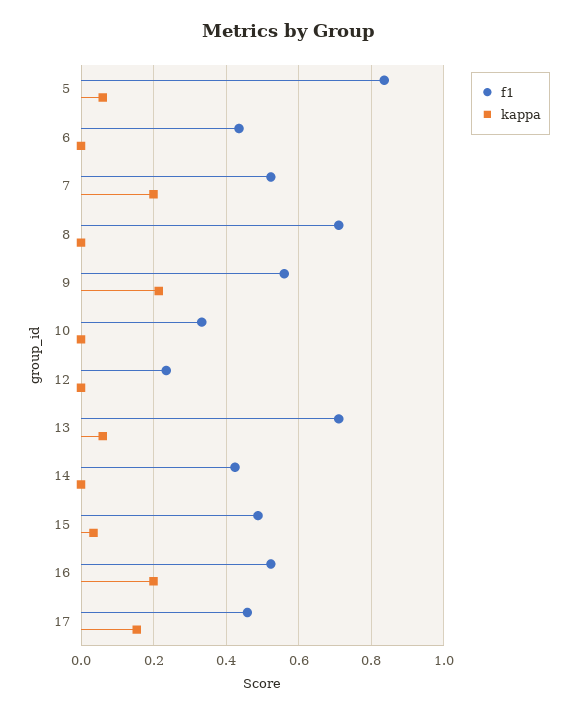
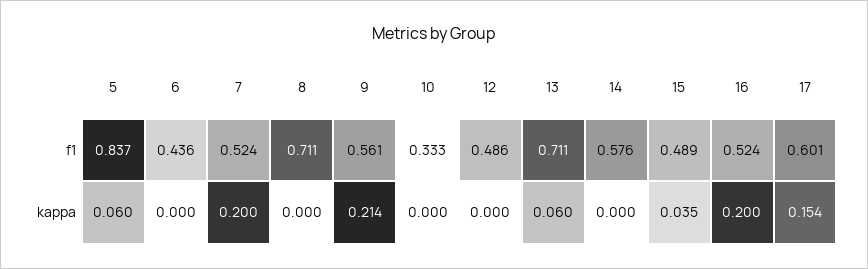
  {
    "f1": {
      "5": 0.837,
      "6": 0.436,
      "7": 0.524,
      "8": 0.711,
      "9": 0.561,
      "10": 0.333,
-     "12": 0.24,
+     "12": 0.486,
      "13": 0.711,
-     "14": 0.42,
+     "14": 0.576,
      "15": 0.489,
      "16": 0.524,
-     "17": 0.46
+     "17": 0.601
    },
    "kappa": {
      "5": 0.06,
      "6": 0,
      "7": 0.2,
      "8": 0,
      "9": 0.214,
      "10": 0,
      "12": 0,
      "13": 0.06,
      "14": 0,
      "15": 0.035,
      "16": 0.2,
      "17": 0.154
    }
  }

